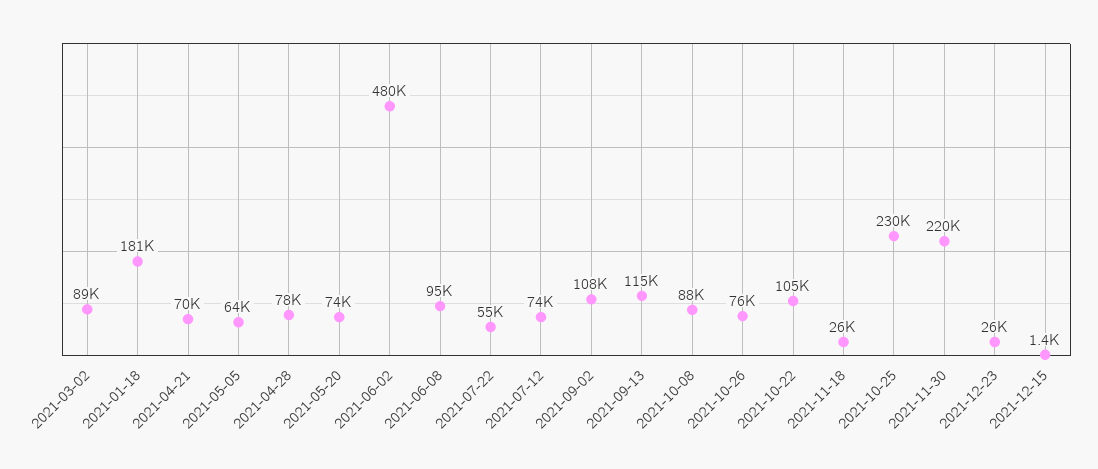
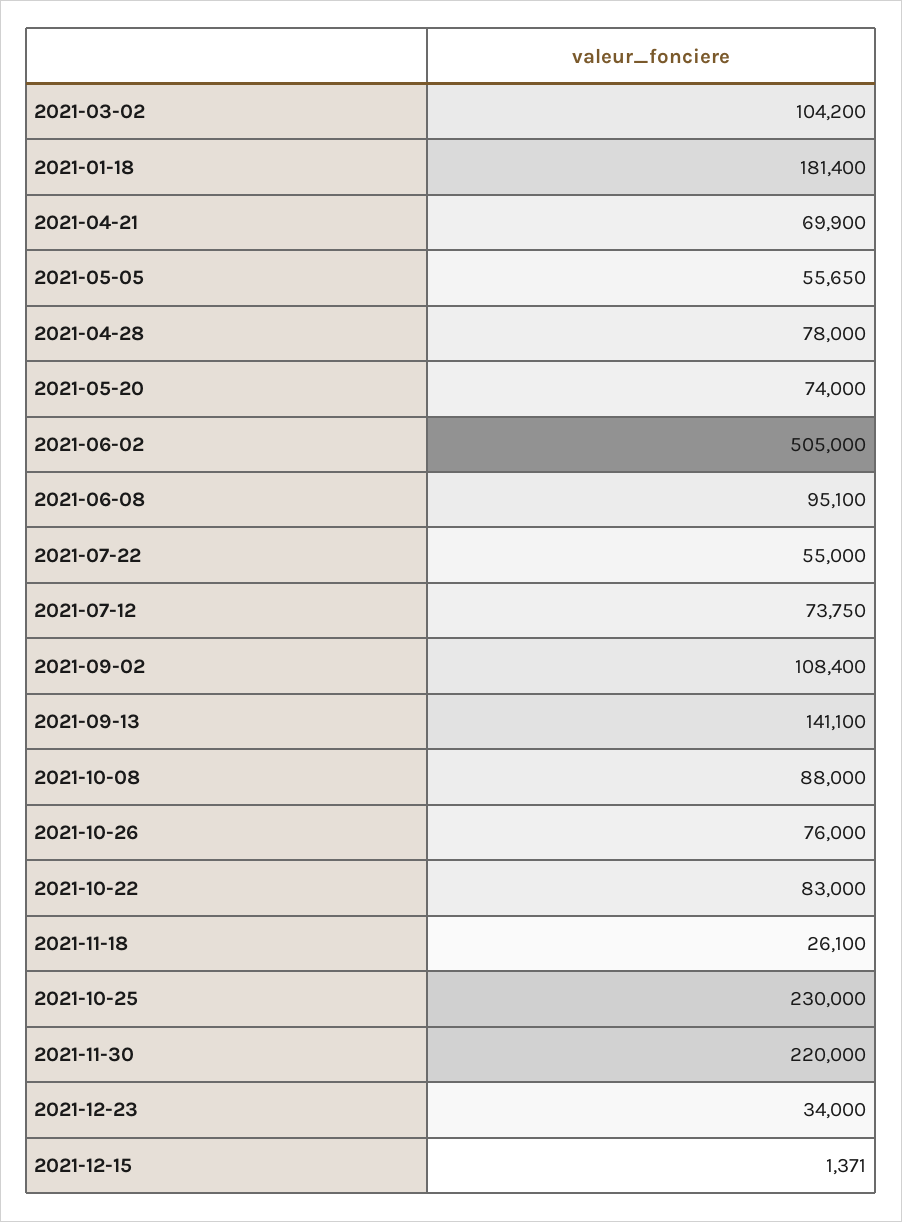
  {
-   "2021-03-02": 89000,
+   "2021-03-02": 104200,
    "2021-01-18": 181400,
    "2021-04-21": 69900,
-   "2021-05-05": 64000,
+   "2021-05-05": 55650,
    "2021-04-28": 78000,
    "2021-05-20": 74000,
-   "2021-06-02": 480000,
+   "2021-06-02": 505000,
    "2021-06-08": 95100,
    "2021-07-22": 55000,
    "2021-07-12": 73750,
    "2021-09-02": 108400,
-   "2021-09-13": 115000,
+   "2021-09-13": 141100,
    "2021-10-08": 88000,
    "2021-10-26": 76000,
-   "2021-10-22": 105000,
+   "2021-10-22": 83000,
    "2021-11-18": 26100,
    "2021-10-25": 230000,
    "2021-11-30": 220000,
-   "2021-12-23": 26000,
+   "2021-12-23": 34000,
    "2021-12-15": 1371
  }

